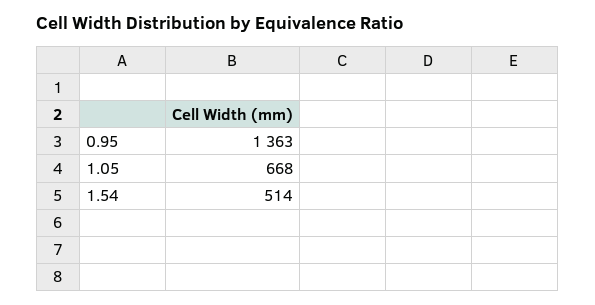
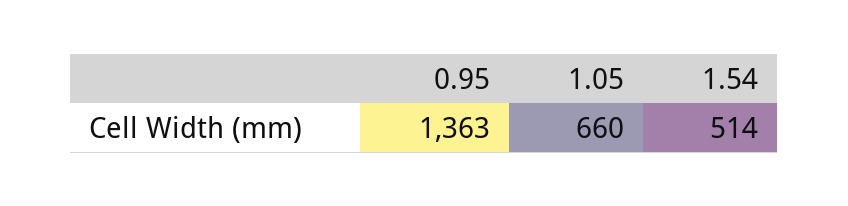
  {
    "0.95": 1363,
-   "1.05": 668,
+   "1.05": 660,
    "1.54": 514
  }

